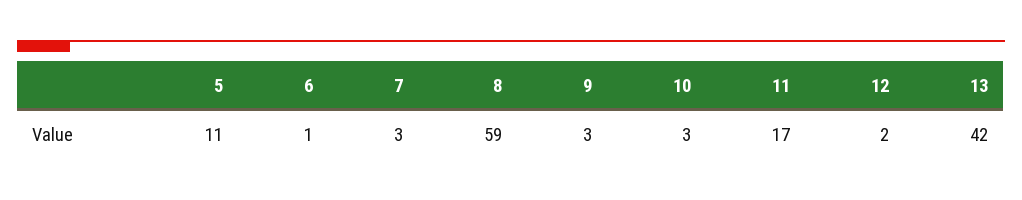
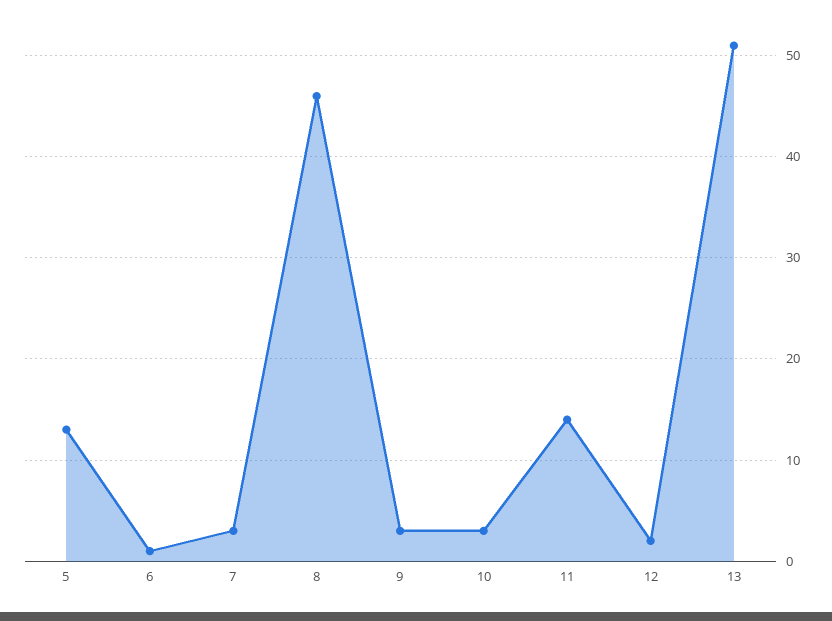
  {
-   "5": 11,
+   "5": 13,
    "6": 1,
    "7": 3,
-   "8": 59,
+   "8": 46,
    "9": 3,
    "10": 3,
-   "11": 17,
+   "11": 14,
    "12": 2,
-   "13": 42
+   "13": 51
  }

